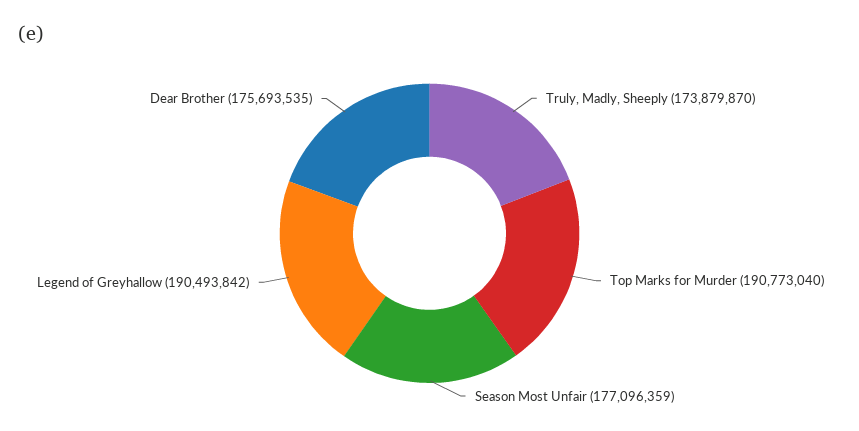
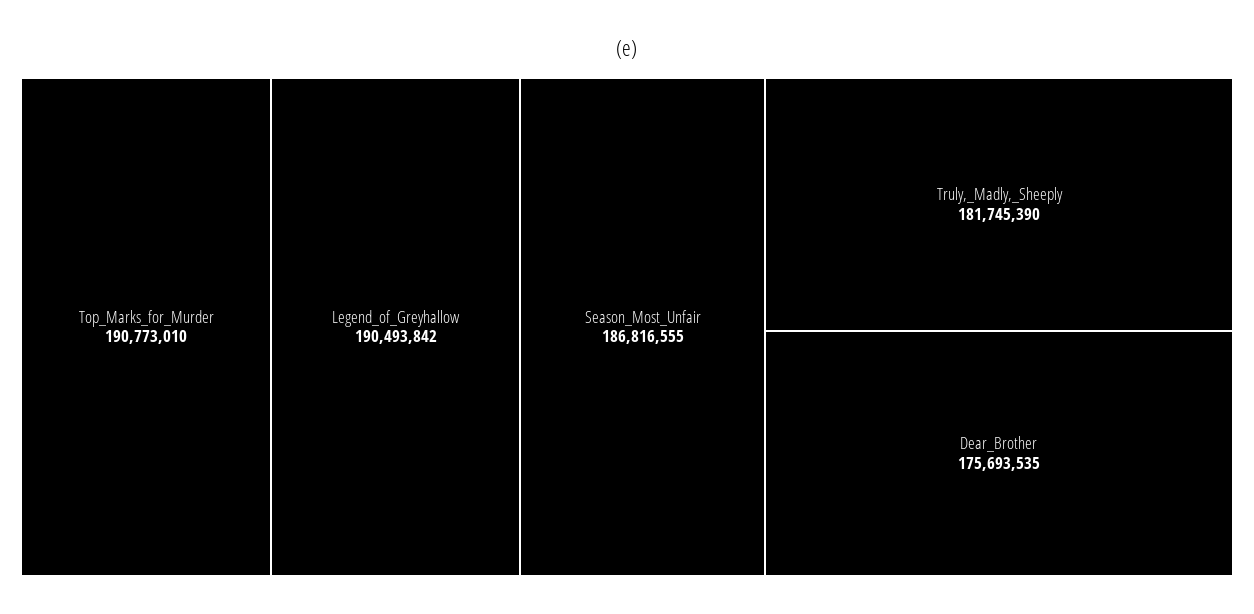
  {
-   "Truly, Madly, Sheeply": 173879870,
+   "Truly, Madly, Sheeply": 181745390,
-   "Top Marks for Murder": 190773040,
+   "Top Marks for Murder": 190773010,
-   "Season Most Unfair": 177096359,
+   "Season Most Unfair": 186816555,
    "Legend of Greyhallow": 190493842,
    "Dear Brother": 175693535
  }

